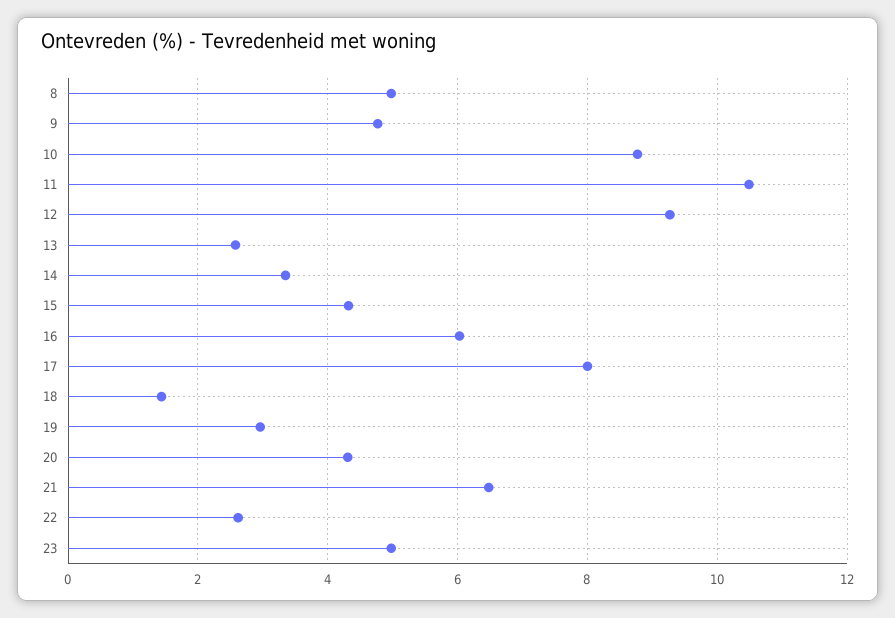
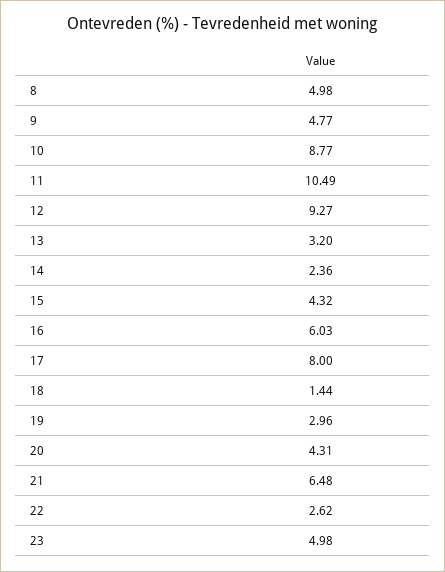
  {
    "8": 4.98,
    "9": 4.77,
    "10": 8.77,
    "11": 10.49,
    "12": 9.27,
-   "13": 2.6,
+   "13": 3.2,
-   "14": 3.4,
+   "14": 2.36,
    "15": 4.32,
    "16": 6.03,
    "17": 8,
    "18": 1.44,
    "19": 2.96,
    "20": 4.31,
    "21": 6.48,
    "22": 2.62,
    "23": 4.98
  }

